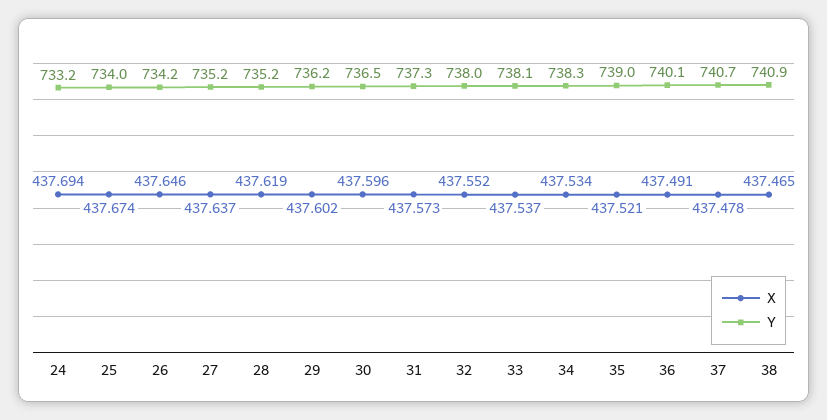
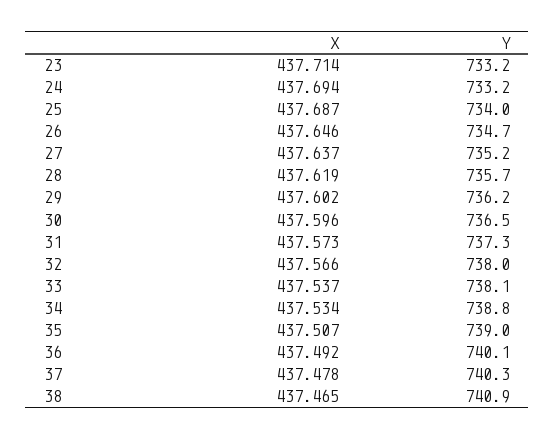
  {
    "X": {
      "24": 437.694,
-     "25": 437.674,
+     "25": 437.687,
      "26": 437.646,
      "27": 437.637,
      "28": 437.619,
      "29": 437.602,
      "30": 437.596,
      "31": 437.573,
-     "32": 437.552,
+     "32": 437.566,
      "33": 437.537,
      "34": 437.534,
-     "35": 437.521,
+     "35": 437.507,
-     "36": 437.491,
+     "36": 437.492,
      "37": 437.478,
-     "38": 437.465
+     "38": 437.465,
+     "23": 437.714
    },
    "Y": {
      "24": 733.2,
      "25": 734,
-     "26": 734.2,
+     "26": 734.7,
      "27": 735.2,
-     "28": 735.2,
+     "28": 735.7,
      "29": 736.2,
      "30": 736.5,
      "31": 737.3,
      "32": 738,
      "33": 738.1,
-     "34": 738.3,
+     "34": 738.8,
      "35": 739,
      "36": 740.1,
-     "37": 740.7,
+     "37": 740.3,
-     "38": 740.9
+     "38": 740.9,
+     "23": 733.2
    }
  }

